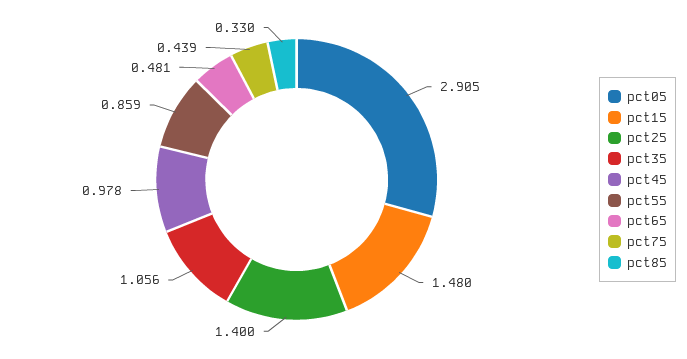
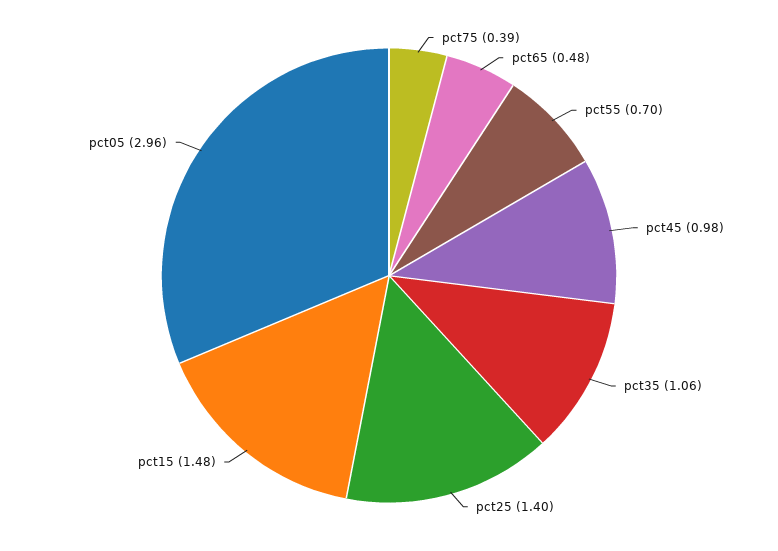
  {
-   "pct05": 2.905,
+   "pct05": 2.96,
    "pct15": 1.48,
    "pct25": 1.4,
    "pct35": 1.056,
    "pct45": 0.978,
-   "pct55": 0.859,
+   "pct55": 0.7,
    "pct65": 0.481,
-   "pct75": 0.439,
+   "pct75": 0.39
-   "pct85": 0.33
  }

